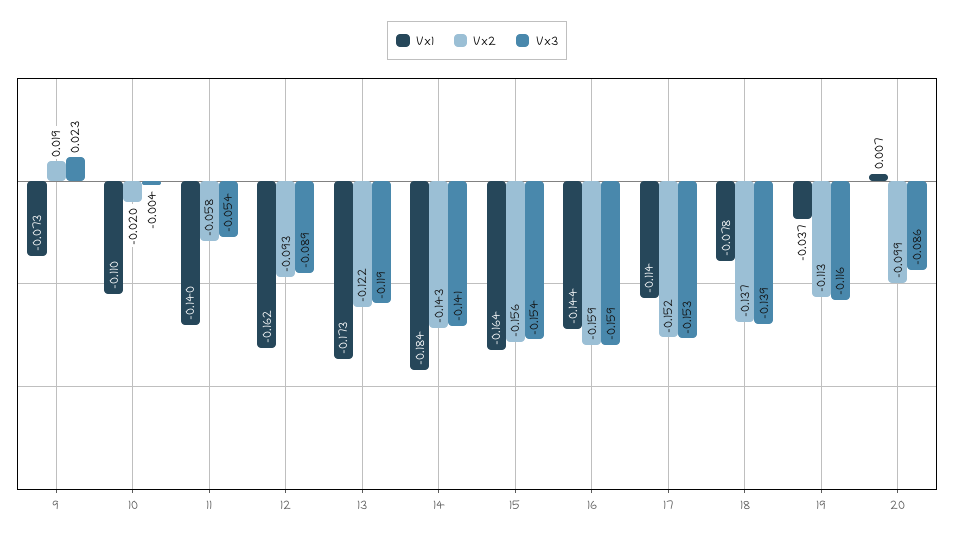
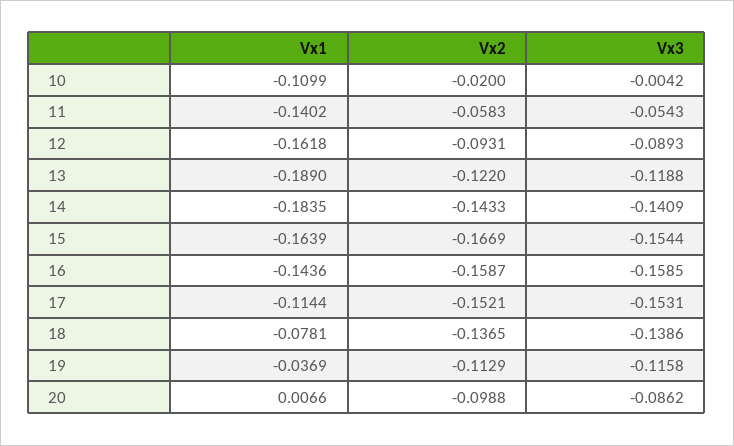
  {
    "Vx1": {
-     "9": -0.073,
      "10": -0.1099,
      "11": -0.1402,
      "12": -0.1618,
-     "13": -0.173,
+     "13": -0.189,
      "14": -0.1835,
      "15": -0.1639,
      "16": -0.1436,
      "17": -0.1144,
      "18": -0.0781,
      "19": -0.0369,
      "20": 0.0066
    },
    "Vx2": {
-     "9": 0.019,
      "10": -0.02,
      "11": -0.0583,
      "12": -0.0931,
      "13": -0.122,
      "14": -0.1433,
-     "15": -0.156,
+     "15": -0.1669,
      "16": -0.1587,
      "17": -0.1521,
      "18": -0.1365,
      "19": -0.1129,
      "20": -0.0988
    },
    "Vx3": {
-     "9": 0.023,
      "10": -0.0042,
      "11": -0.0543,
      "12": -0.0893,
      "13": -0.1188,
      "14": -0.1409,
      "15": -0.1544,
      "16": -0.1585,
      "17": -0.1531,
      "18": -0.1386,
      "19": -0.1158,
      "20": -0.0862
    }
  }

